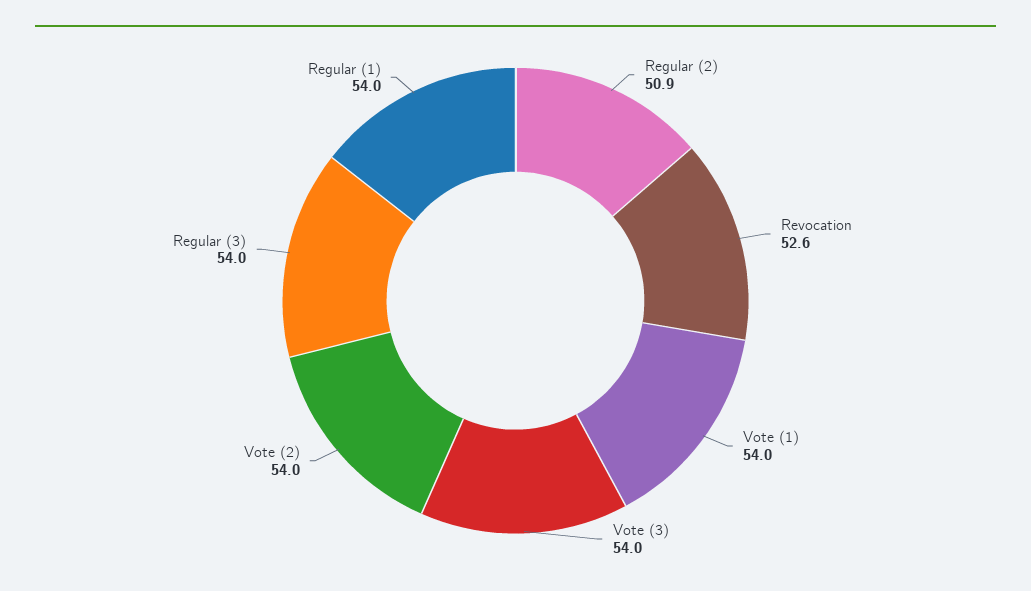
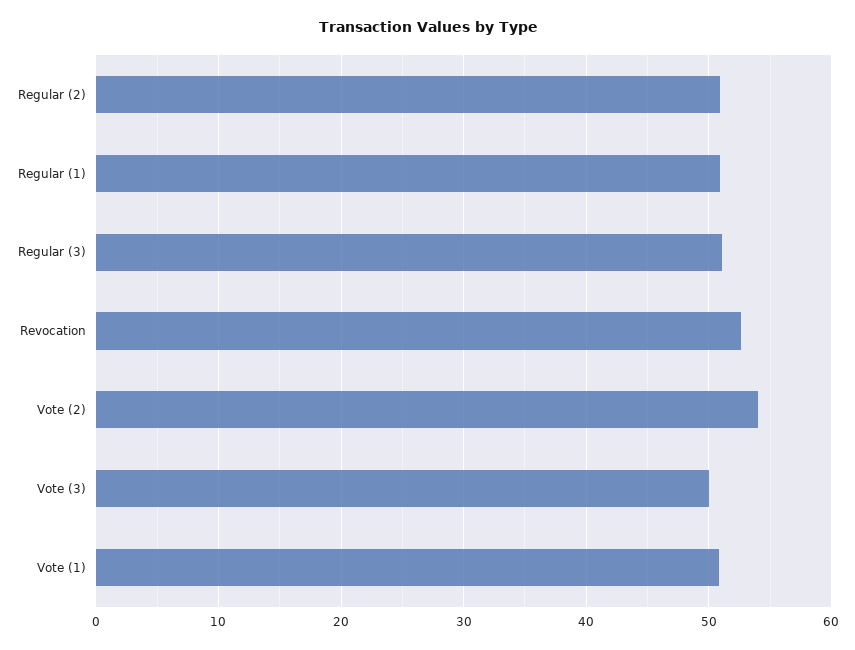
  {
    "Regular (2)": 50.9,
    "Revocation": 52.6,
-   "Vote (1)": 54,
+   "Vote (1)": 51,
-   "Vote (3)": 54,
+   "Vote (3)": 50,
    "Vote (2)": 54,
-   "Regular (3)": 54,
+   "Regular (3)": 51,
-   "Regular (1)": 54
+   "Regular (1)": 51
  }

